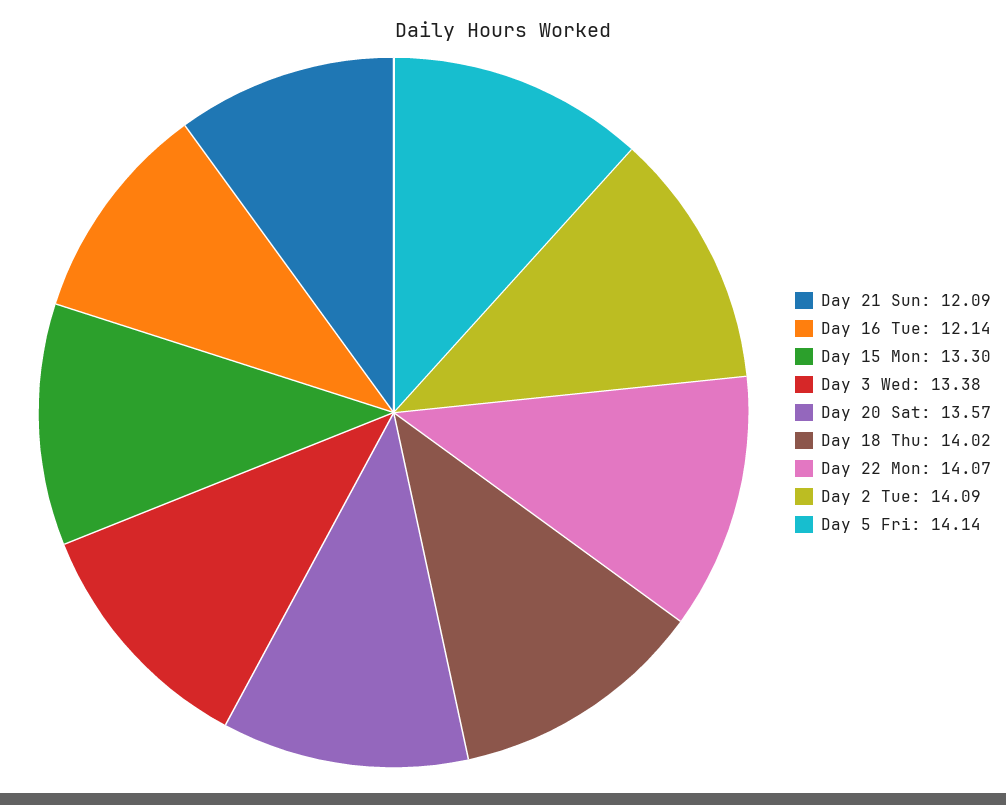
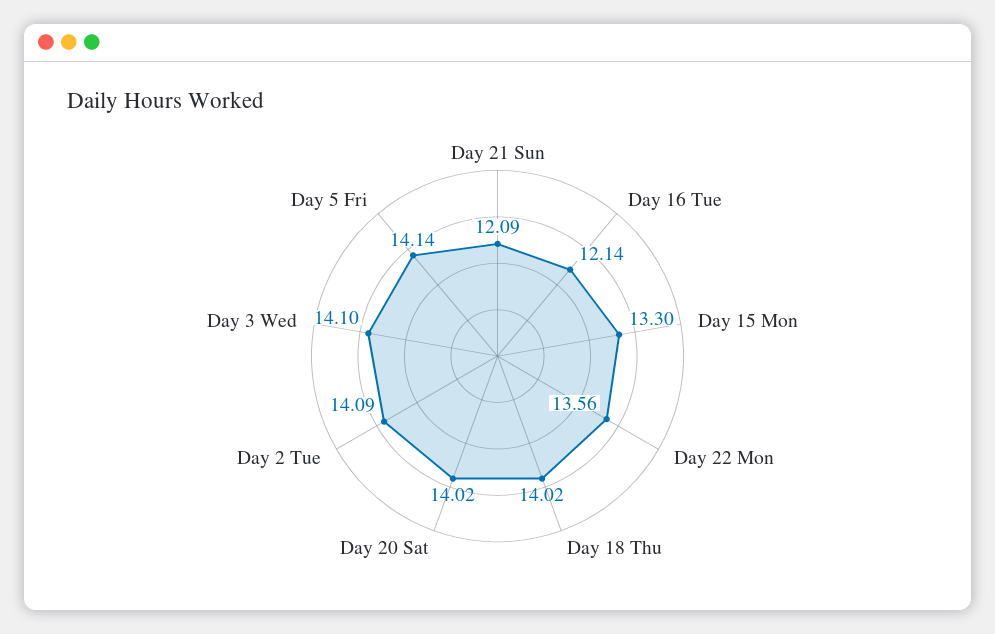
  {
    "Day 21 Sun": 12.09,
    "Day 16 Tue": 12.14,
    "Day 15 Mon": 13.3,
-   "Day 3 Wed": 13.38,
+   "Day 3 Wed": 14.1,
-   "Day 20 Sat": 13.57,
+   "Day 20 Sat": 14.02,
    "Day 18 Thu": 14.02,
-   "Day 22 Mon": 14.07,
+   "Day 22 Mon": 13.56,
    "Day 2 Tue": 14.09,
    "Day 5 Fri": 14.14
  }

